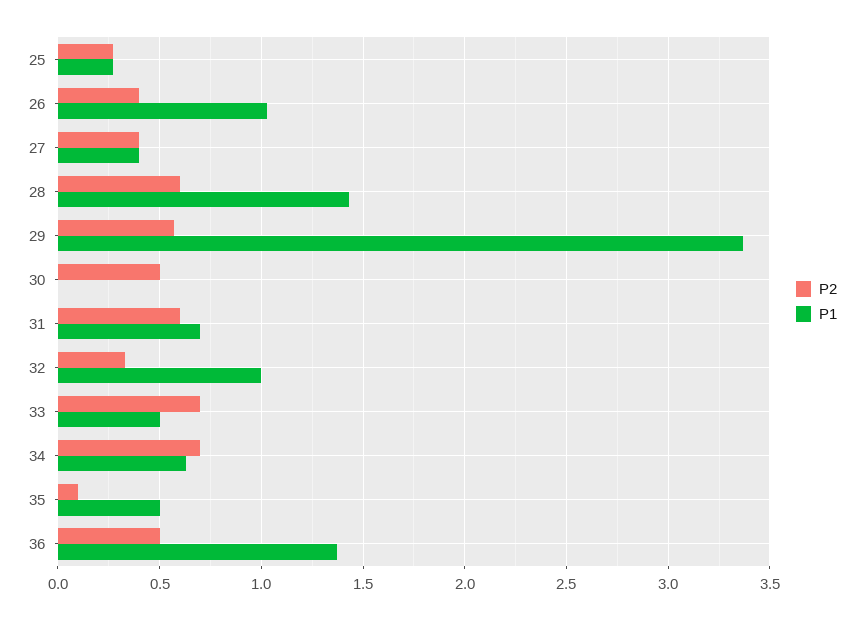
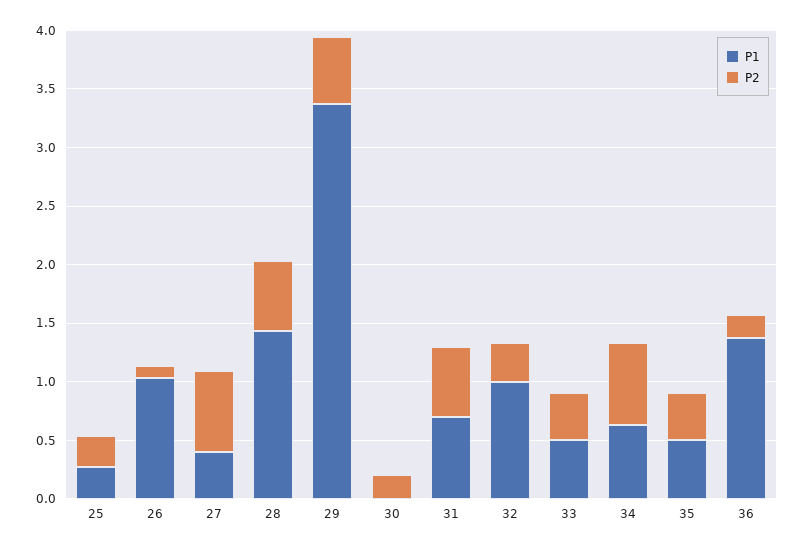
  {
    "P2": {
      "25": 0.25,
-     "26": 0.4,
+     "26": 0.1,
-     "27": 0.4,
+     "27": 0.7,
      "28": 0.6,
      "29": 0.55,
-     "30": 0.5,
+     "30": 0.2,
      "31": 0.6,
      "32": 0.35,
-     "33": 0.7,
+     "33": 0.4,
      "34": 0.7,
-     "35": 0.1,
+     "35": 0.4,
-     "36": 0.5
+     "36": 0.2
    },
    "P1": {
      "25": 0.25,
      "26": 1.05,
      "27": 0.4,
      "28": 1.45,
      "29": 3.35,
      "30": 0,
      "31": 0.7,
      "32": 1,
      "33": 0.5,
      "34": 0.65,
      "35": 0.5,
      "36": 1.35
    }
  }

